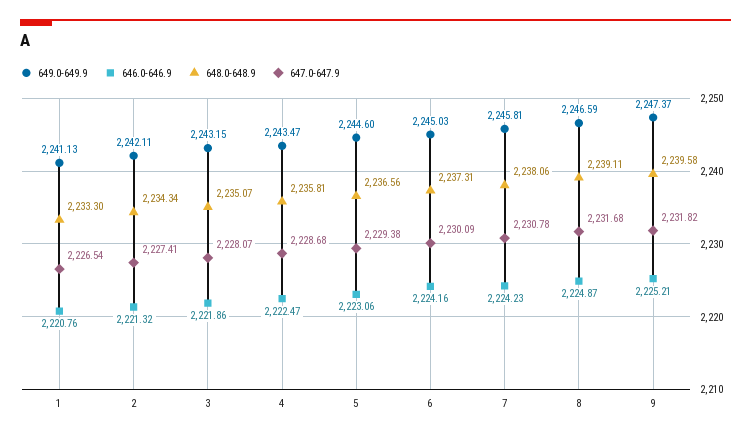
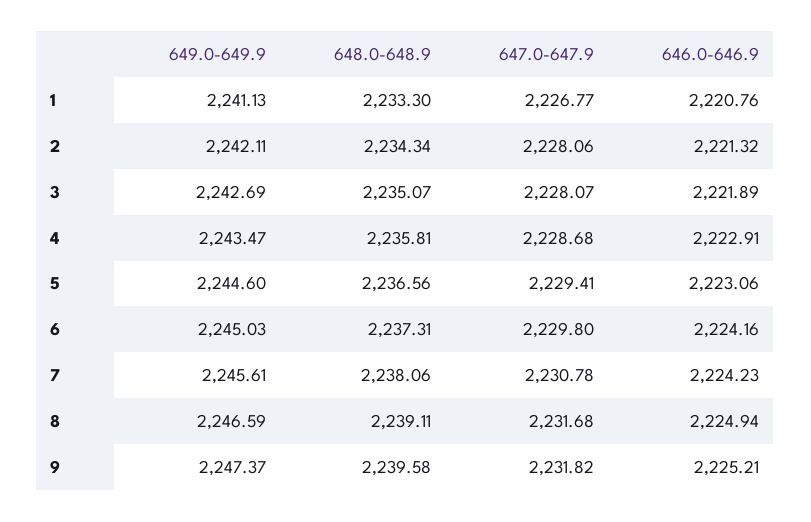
  {
    "649.0-649.9": {
      "1": 2241.13,
      "2": 2242.11,
-     "3": 2243.15,
+     "3": 2242.69,
      "4": 2243.47,
      "5": 2244.6,
      "6": 2245.03,
-     "7": 2245.81,
+     "7": 2245.61,
      "8": 2246.59,
      "9": 2247.37
    },
    "646.0-646.9": {
      "1": 2220.76,
      "2": 2221.32,
-     "3": 2221.86,
+     "3": 2221.89,
-     "4": 2222.47,
+     "4": 2222.91,
      "5": 2223.06,
      "6": 2224.16,
      "7": 2224.23,
-     "8": 2224.87,
+     "8": 2224.94,
      "9": 2225.21
    },
    "648.0-648.9": {
      "1": 2233.3,
      "2": 2234.34,
      "3": 2235.07,
      "4": 2235.81,
      "5": 2236.56,
      "6": 2237.31,
      "7": 2238.06,
      "8": 2239.11,
      "9": 2239.58
    },
    "647.0-647.9": {
-     "1": 2226.54,
+     "1": 2226.77,
-     "2": 2227.41,
+     "2": 2228.06,
      "3": 2228.07,
      "4": 2228.68,
-     "5": 2229.38,
+     "5": 2229.41,
-     "6": 2230.09,
+     "6": 2229.8,
      "7": 2230.78,
      "8": 2231.68,
      "9": 2231.82
    }
  }

